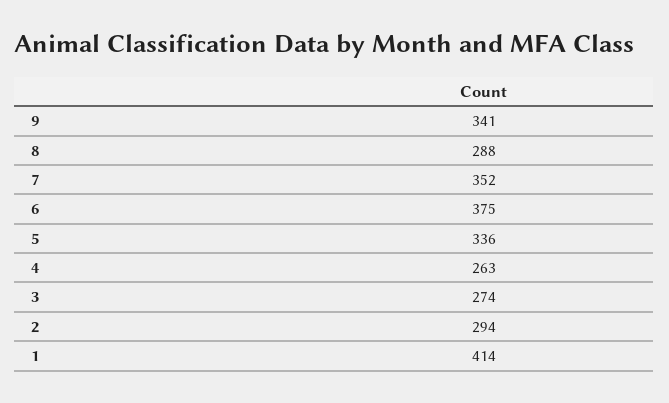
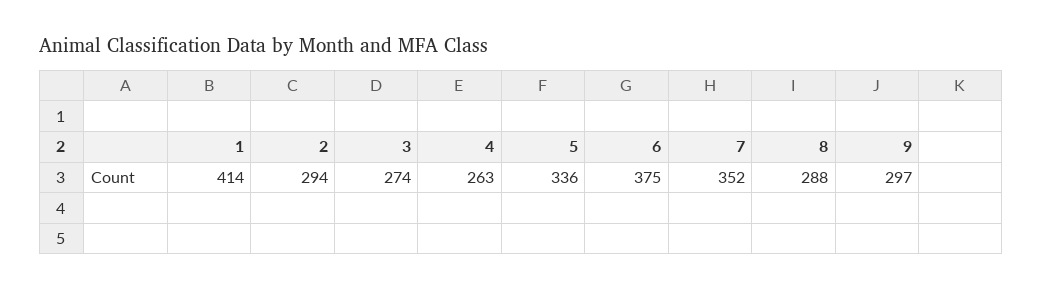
  {
-   "9": 341,
+   "9": 297,
    "8": 288,
    "7": 352,
    "6": 375,
    "5": 336,
    "4": 263,
    "3": 274,
    "2": 294,
    "1": 414
  }

